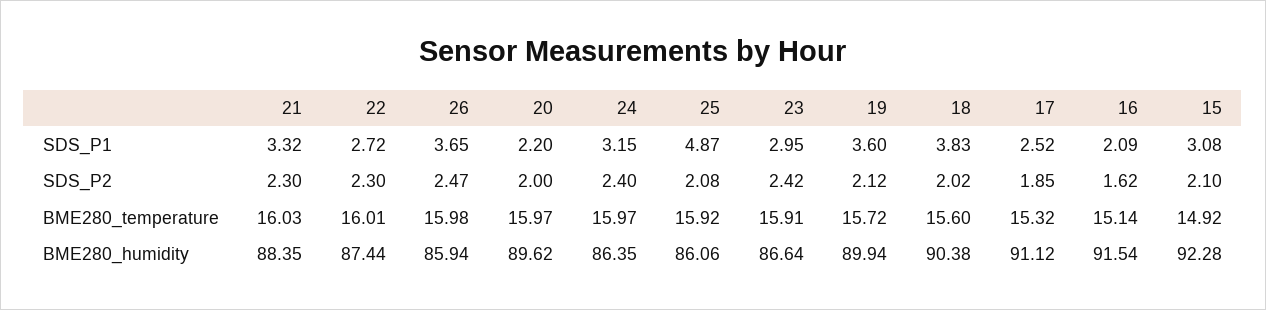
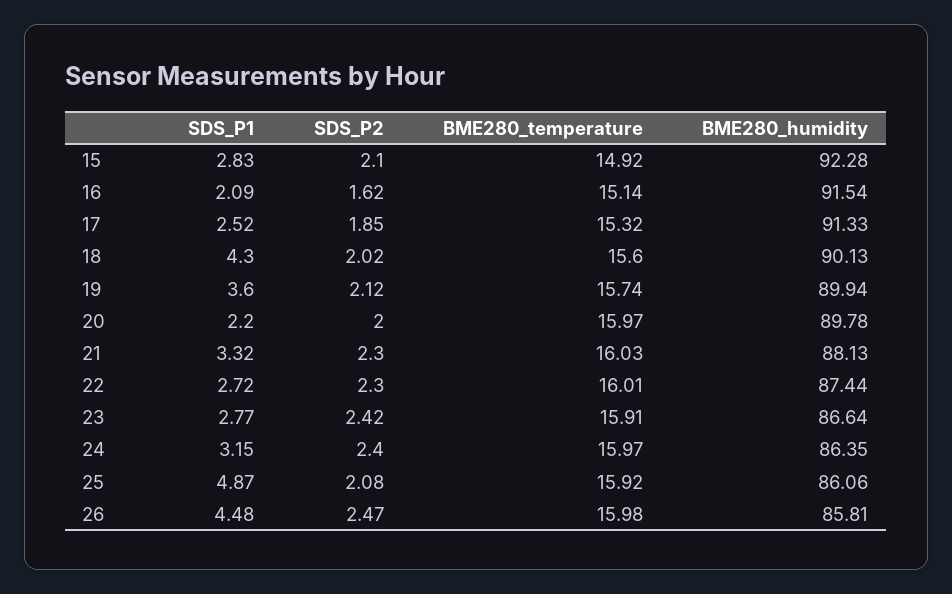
  {
    "21": {
      "SDS_P1": 3.32,
      "SDS_P2": 2.3,
      "BME280_temperature": 16.03,
-     "BME280_humidity": 88.35
+     "BME280_humidity": 88.13
    },
    "22": {
      "SDS_P1": 2.72,
      "SDS_P2": 2.3,
      "BME280_temperature": 16.01,
      "BME280_humidity": 87.44
    },
    "26": {
-     "SDS_P1": 3.65,
+     "SDS_P1": 4.48,
      "SDS_P2": 2.47,
      "BME280_temperature": 15.98,
-     "BME280_humidity": 85.94
+     "BME280_humidity": 85.81
    },
    "20": {
      "SDS_P1": 2.2,
      "SDS_P2": 2,
      "BME280_temperature": 15.97,
-     "BME280_humidity": 89.62
+     "BME280_humidity": 89.78
    },
    "24": {
      "SDS_P1": 3.15,
      "SDS_P2": 2.4,
      "BME280_temperature": 15.97,
      "BME280_humidity": 86.35
    },
    "25": {
      "SDS_P1": 4.87,
      "SDS_P2": 2.08,
      "BME280_temperature": 15.92,
      "BME280_humidity": 86.06
    },
    "23": {
-     "SDS_P1": 2.95,
+     "SDS_P1": 2.77,
      "SDS_P2": 2.42,
      "BME280_temperature": 15.91,
      "BME280_humidity": 86.64
    },
    "19": {
      "SDS_P1": 3.6,
      "SDS_P2": 2.12,
-     "BME280_temperature": 15.72,
+     "BME280_temperature": 15.74,
      "BME280_humidity": 89.94
    },
    "18": {
-     "SDS_P1": 3.83,
+     "SDS_P1": 4.3,
      "SDS_P2": 2.02,
      "BME280_temperature": 15.6,
-     "BME280_humidity": 90.38
+     "BME280_humidity": 90.13
    },
    "17": {
      "SDS_P1": 2.52,
      "SDS_P2": 1.85,
      "BME280_temperature": 15.32,
-     "BME280_humidity": 91.12
+     "BME280_humidity": 91.33
    },
    "16": {
      "SDS_P1": 2.09,
      "SDS_P2": 1.62,
      "BME280_temperature": 15.14,
      "BME280_humidity": 91.54
    },
    "15": {
-     "SDS_P1": 3.08,
+     "SDS_P1": 2.83,
      "SDS_P2": 2.1,
      "BME280_temperature": 14.92,
      "BME280_humidity": 92.28
    }
  }

